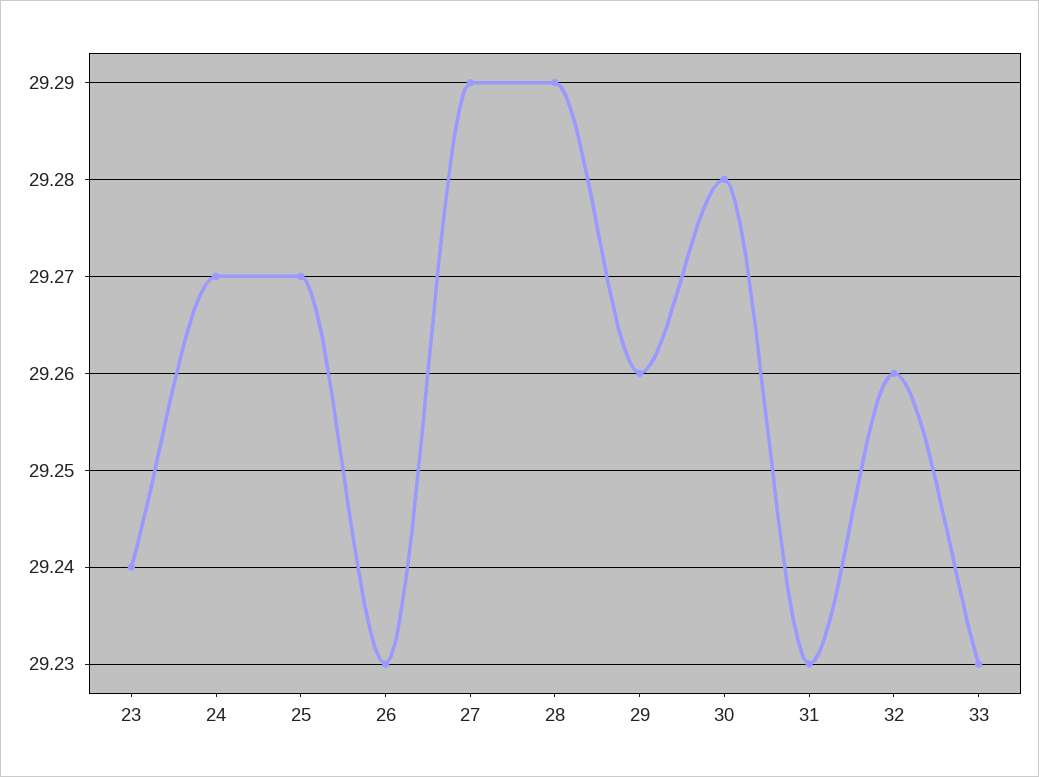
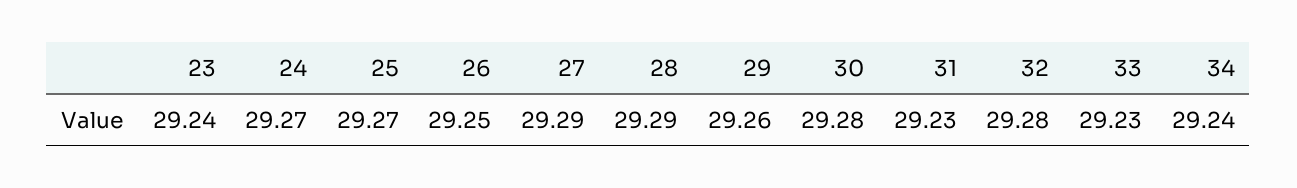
  {
    "23": 29.24,
    "24": 29.27,
    "25": 29.27,
-   "26": 29.23,
+   "26": 29.25,
    "27": 29.29,
    "28": 29.29,
    "29": 29.26,
    "30": 29.28,
    "31": 29.23,
-   "32": 29.26,
+   "32": 29.28,
-   "33": 29.23
+   "33": 29.23,
+   "34": 29.24
  }

